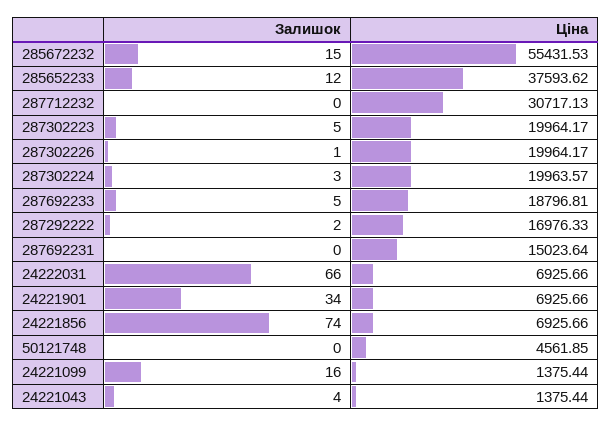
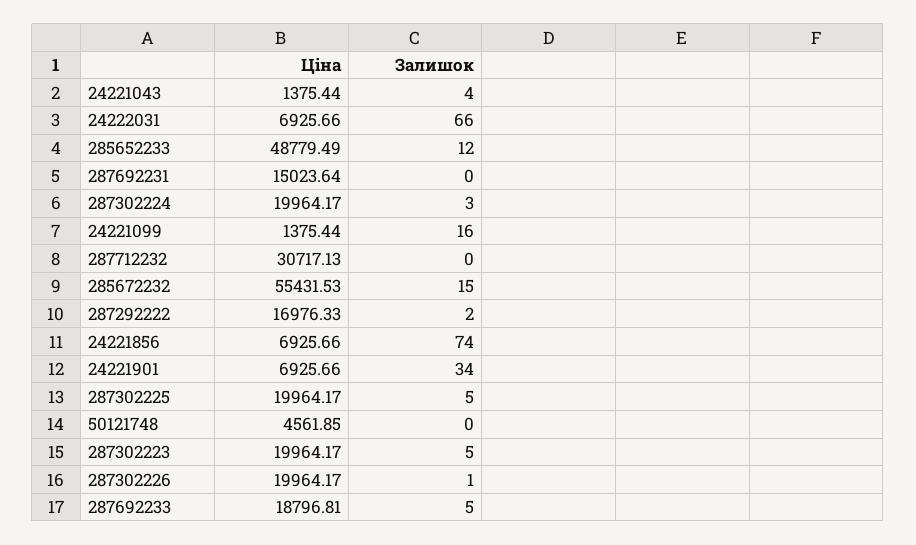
  {
    "Залишок": {
      "285672232": 15,
      "285652233": 12,
      "287712232": 0,
      "287302223": 5,
      "287302226": 1,
      "287302224": 3,
      "287692233": 5,
      "287292222": 2,
      "287692231": 0,
      "24222031": 66,
      "24221901": 34,
      "24221856": 74,
      "50121748": 0,
      "24221099": 16,
-     "24221043": 4
+     "24221043": 4,
+     "287302225": 5
    },
    "Ціна": {
      "285672232": 55431.53,
-     "285652233": 37593.62,
+     "285652233": 48779.49,
      "287712232": 30717.13,
      "287302223": 19964.17,
      "287302226": 19964.17,
-     "287302224": 19963.57,
+     "287302224": 19964.17,
      "287692233": 18796.81,
      "287292222": 16976.33,
      "287692231": 15023.64,
      "24222031": 6925.66,
      "24221901": 6925.66,
      "24221856": 6925.66,
      "50121748": 4561.85,
      "24221099": 1375.44,
-     "24221043": 1375.44
+     "24221043": 1375.44,
+     "287302225": 19964.17
    }
  }

